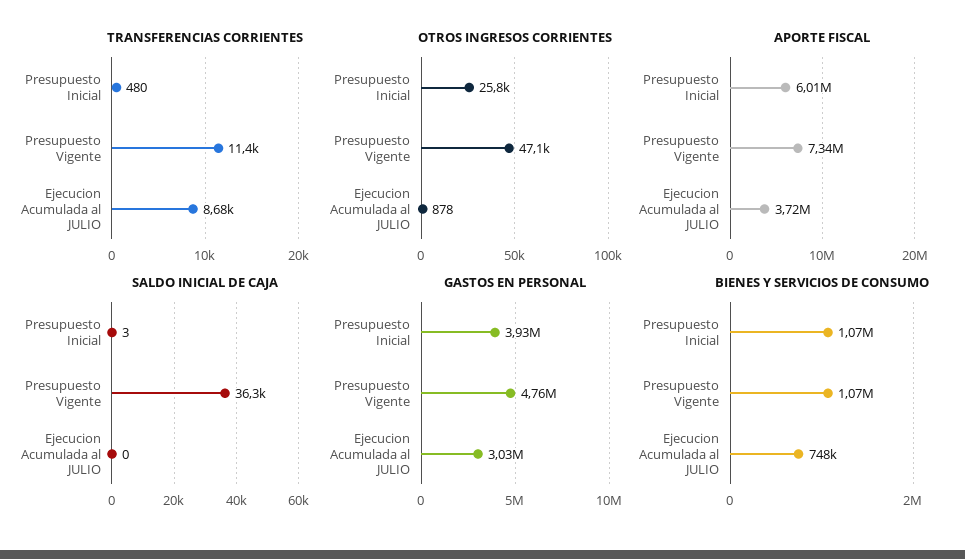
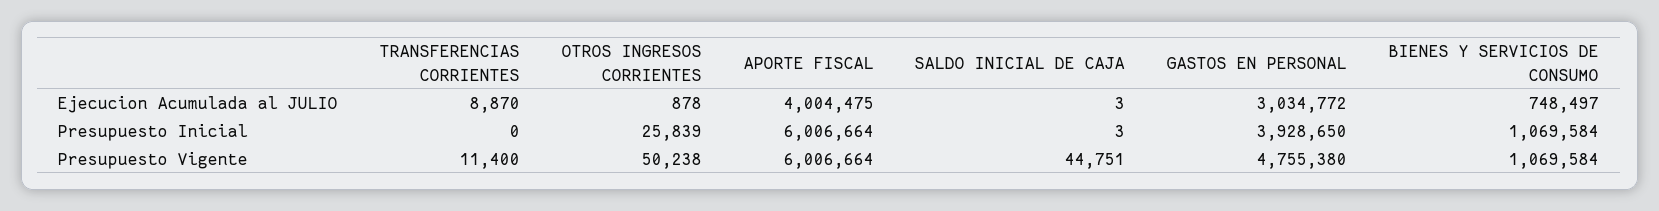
  {
    "TRANSFERENCIAS CORRIENTES": {
-     "Presupuesto Inicial": 480,
+     "Presupuesto Inicial": 0,
      "Presupuesto Vigente": 11400,
-     "Ejecucion Acumulada al JULIO": 8680
+     "Ejecucion Acumulada al JULIO": 8870
    },
    "OTROS INGRESOS CORRIENTES": {
      "Presupuesto Inicial": 25839,
-     "Presupuesto Vigente": 47100,
+     "Presupuesto Vigente": 50238,
      "Ejecucion Acumulada al JULIO": 878
    },
    "APORTE FISCAL": {
      "Presupuesto Inicial": 6006664,
-     "Presupuesto Vigente": 7340000,
+     "Presupuesto Vigente": 6006664,
-     "Ejecucion Acumulada al JULIO": 3720000
+     "Ejecucion Acumulada al JULIO": 4004475
    },
    "SALDO INICIAL DE CAJA": {
      "Presupuesto Inicial": 3,
-     "Presupuesto Vigente": 36300,
+     "Presupuesto Vigente": 44751,
-     "Ejecucion Acumulada al JULIO": 0
+     "Ejecucion Acumulada al JULIO": 3
    },
    "GASTOS EN PERSONAL": {
      "Presupuesto Inicial": 3928650,
      "Presupuesto Vigente": 4755380,
      "Ejecucion Acumulada al JULIO": 3034772
    },
    "BIENES Y SERVICIOS DE CONSUMO": {
      "Presupuesto Inicial": 1069584,
      "Presupuesto Vigente": 1069584,
      "Ejecucion Acumulada al JULIO": 748497
    }
  }

